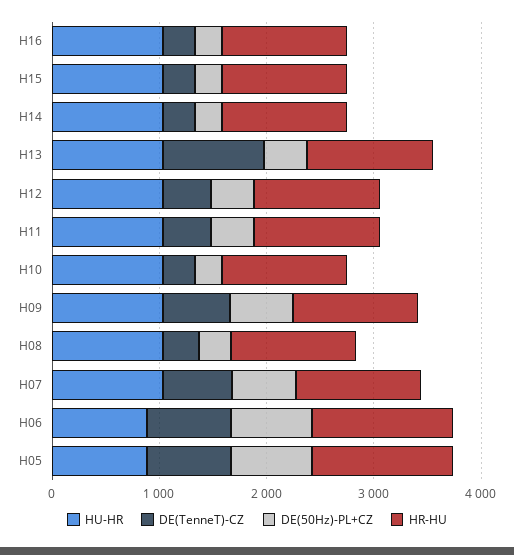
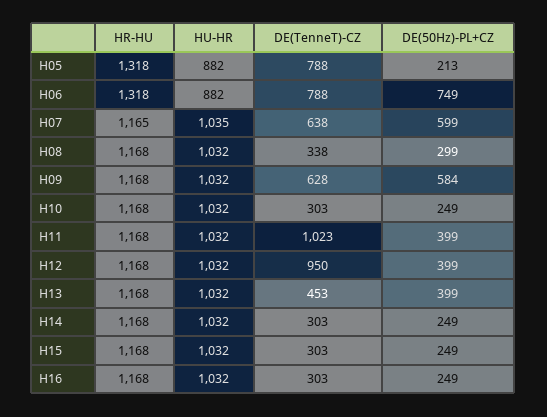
  {
    "HU-HR": {
      "H16": 1032,
      "H15": 1032,
      "H14": 1032,
      "H13": 1032,
      "H12": 1032,
      "H11": 1032,
      "H10": 1032,
      "H09": 1032,
      "H08": 1032,
      "H07": 1035,
      "H06": 882,
      "H05": 882
    },
    "DE(TenneT)-CZ": {
      "H16": 303,
      "H15": 303,
      "H14": 303,
-     "H13": 1000,
+     "H13": 453,
-     "H12": 400,
+     "H12": 950,
-     "H11": 400,
+     "H11": 1023,
      "H10": 303,
      "H09": 628,
      "H08": 338,
      "H07": 638,
      "H06": 788,
      "H05": 788
    },
    "DE(50Hz)-PL+CZ": {
      "H16": 249,
      "H15": 249,
      "H14": 249,
      "H13": 399,
      "H12": 399,
      "H11": 399,
      "H10": 249,
      "H09": 584,
      "H08": 299,
      "H07": 599,
      "H06": 749,
-     "H05": 800
+     "H05": 213
    },
    "HR-HU": {
      "H16": 1168,
      "H15": 1168,
      "H14": 1168,
      "H13": 1168,
      "H12": 1168,
      "H11": 1168,
      "H10": 1168,
      "H09": 1168,
      "H08": 1168,
      "H07": 1165,
      "H06": 1318,
      "H05": 1318
    }
  }

